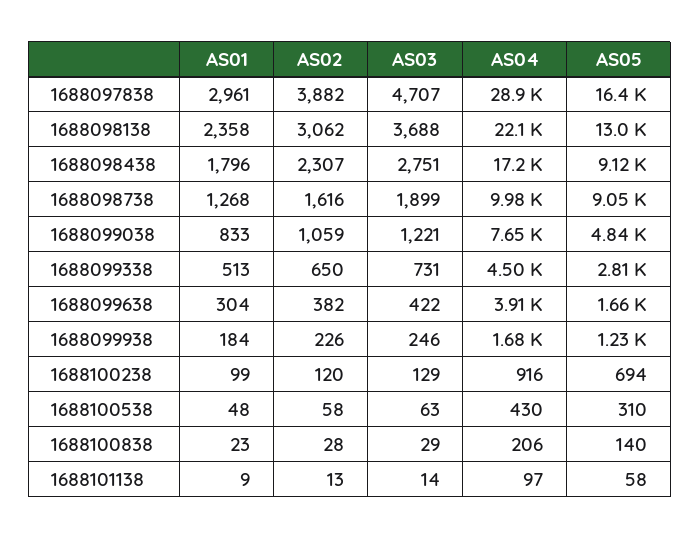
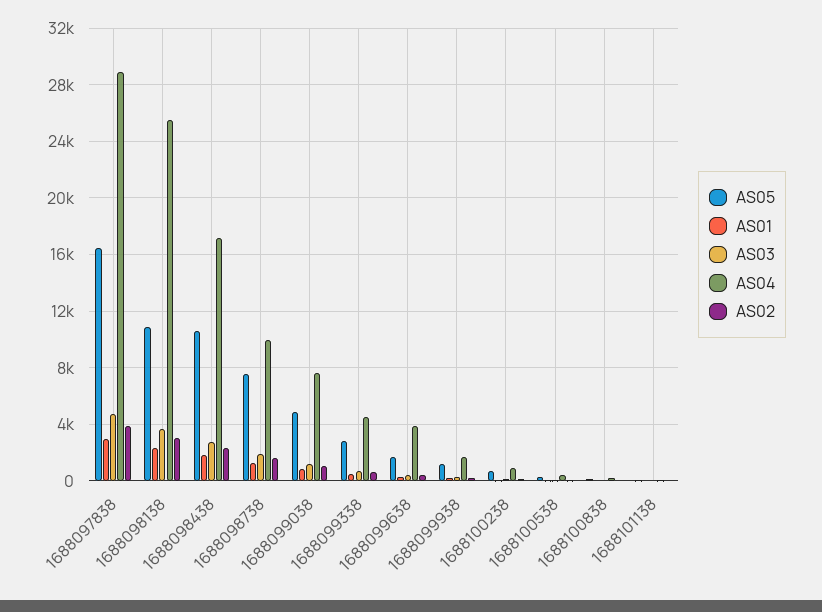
  {
    "AS01": {
      "1688097838": 2961,
      "1688098138": 2358,
      "1688098438": 1796,
      "1688098738": 1268,
      "1688099038": 833,
      "1688099338": 513,
      "1688099638": 304,
      "1688099938": 184,
      "1688100238": 99,
      "1688100538": 48,
      "1688100838": 23,
      "1688101138": 9
    },
    "AS02": {
      "1688097838": 3882,
      "1688098138": 3062,
      "1688098438": 2307,
      "1688098738": 1616,
      "1688099038": 1059,
      "1688099338": 650,
      "1688099638": 382,
      "1688099938": 226,
      "1688100238": 120,
      "1688100538": 58,
      "1688100838": 28,
      "1688101138": 13
    },
    "AS03": {
      "1688097838": 4707,
      "1688098138": 3688,
      "1688098438": 2751,
      "1688098738": 1899,
      "1688099038": 1221,
      "1688099338": 731,
      "1688099638": 422,
      "1688099938": 246,
      "1688100238": 129,
      "1688100538": 63,
      "1688100838": 29,
      "1688101138": 14
    },
    "AS04": {
      "1688097838": 28900,
-     "1688098138": 22100,
+     "1688098138": 25500,
      "1688098438": 17200,
      "1688098738": 9980,
      "1688099038": 7650,
      "1688099338": 4500,
      "1688099638": 3910,
      "1688099938": 1680,
      "1688100238": 916,
      "1688100538": 430,
      "1688100838": 206,
      "1688101138": 97
    },
    "AS05": {
      "1688097838": 16400,
-     "1688098138": 13000,
+     "1688098138": 11000,
-     "1688098438": 9120,
+     "1688098438": 10500,
-     "1688098738": 9050,
+     "1688098738": 7500,
      "1688099038": 4840,
      "1688099338": 2810,
      "1688099638": 1660,
      "1688099938": 1230,
      "1688100238": 694,
      "1688100538": 310,
      "1688100838": 140,
      "1688101138": 58
    }
  }

